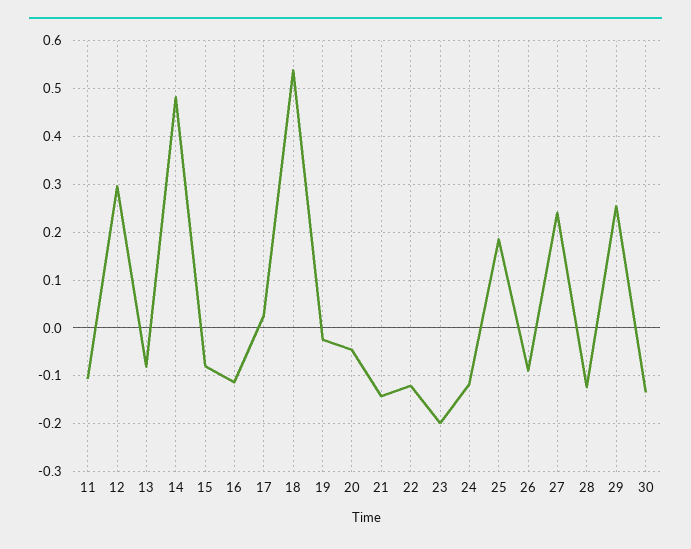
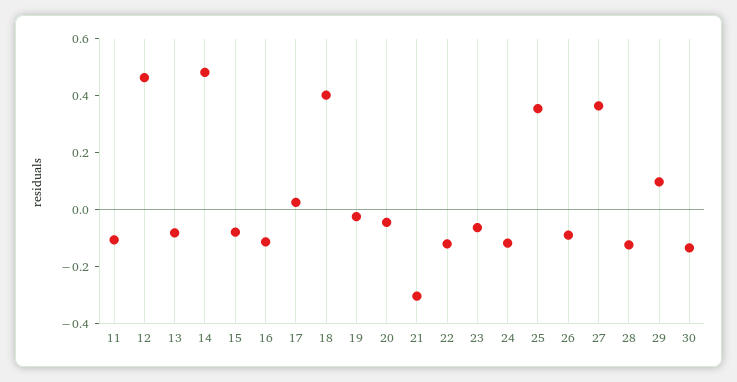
  {
    "11": -0.1,
-   "12": 0.3,
+   "12": 0.45,
    "13": -0.08,
    "14": 0.48,
    "15": -0.08,
    "16": -0.12,
    "17": 0.02,
-   "18": 0.54,
+   "18": 0.4,
    "19": -0.02,
    "20": -0.04,
-   "21": -0.14,
+   "21": -0.3,
    "22": -0.12,
-   "23": -0.2,
+   "23": -0.05,
    "24": -0.12,
-   "25": 0.18,
+   "25": 0.35,
    "26": -0.08,
-   "27": 0.24,
+   "27": 0.35,
    "28": -0.12,
-   "29": 0.26,
+   "29": 0.1,
    "30": -0.14
  }

